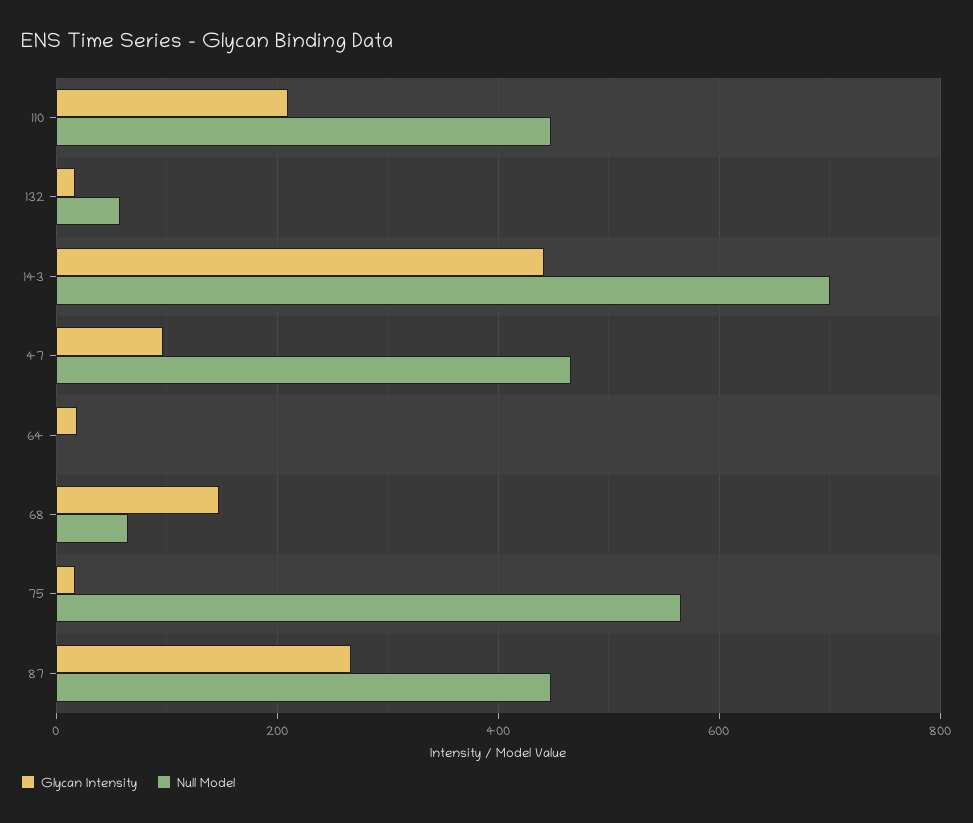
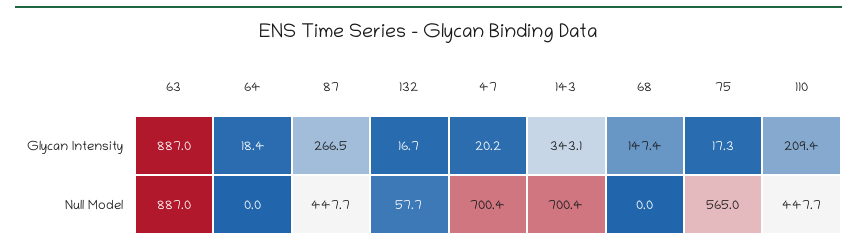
  {
    "Glycan Intensity": {
      "110": 209.4,
      "132": 16.7,
-     "143": 440,
+     "143": 343.1,
-     "47": 100,
+     "47": 20.2,
      "64": 18.4,
      "68": 147.4,
      "75": 17.3,
-     "87": 266.5
+     "87": 266.5,
+     "63": 887
    },
    "Null Model": {
      "110": 447.7,
      "132": 57.7,
      "143": 700.4,
-     "47": 460,
+     "47": 700.4,
      "64": 0,
-     "68": 60,
+     "68": 0,
      "75": 565,
-     "87": 447.7
+     "87": 447.7,
+     "63": 887
    }
  }

